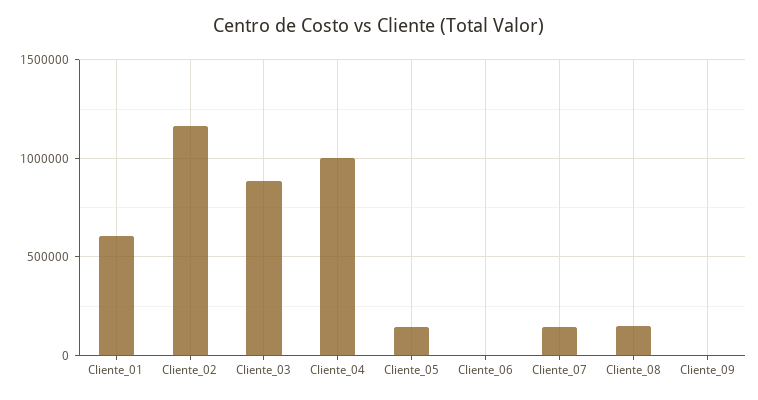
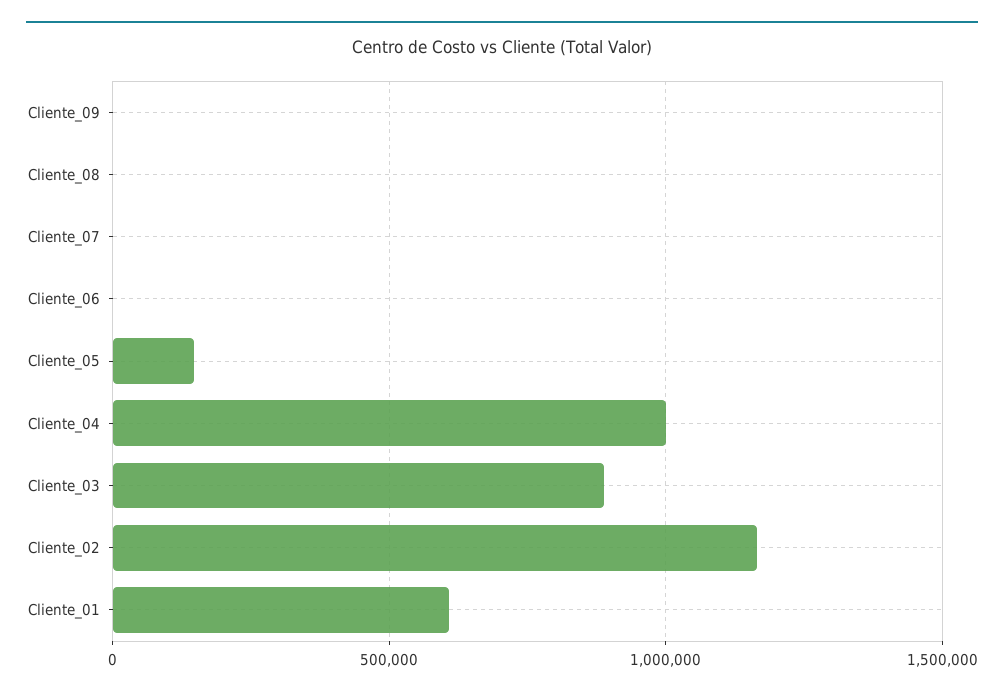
  {
    "Cliente_01": 600000,
    "Cliente_02": 1150000,
    "Cliente_03": 900000,
    "Cliente_04": 1000000,
    "Cliente_05": 150000,
    "Cliente_06": 0,
-   "Cliente_07": 150000,
+   "Cliente_07": 0,
-   "Cliente_08": 150000,
+   "Cliente_08": 0,
    "Cliente_09": 0
  }

